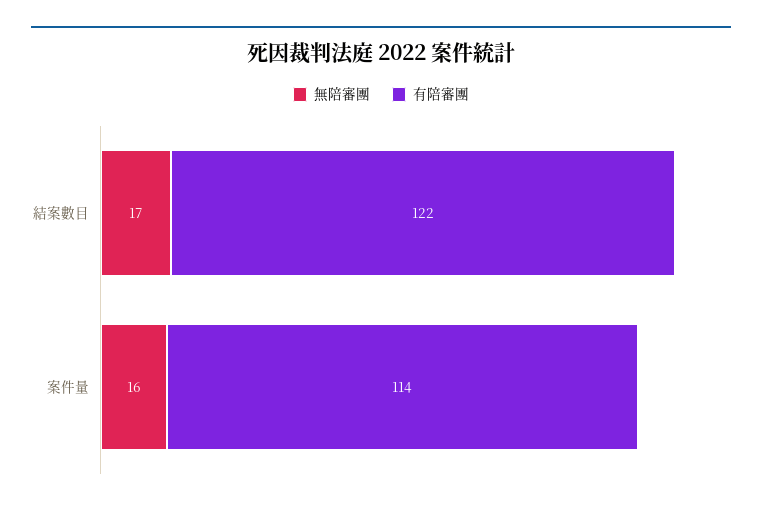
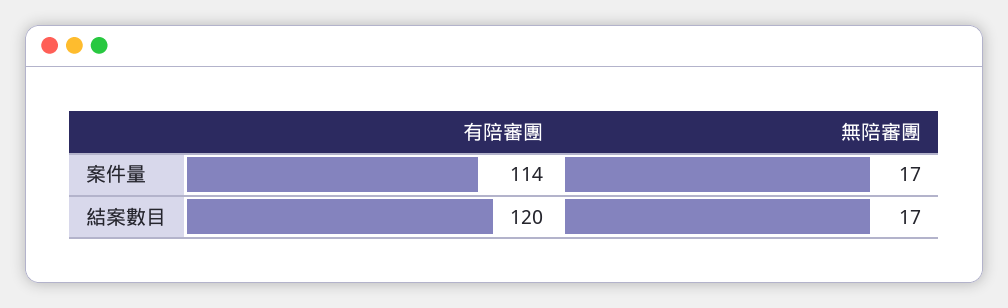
  {
    "無陪審團": {
      "結案數目": 17,
-     "案件量": 16
+     "案件量": 17
    },
    "有陪審團": {
-     "結案數目": 122,
+     "結案數目": 120,
      "案件量": 114
    }
  }

